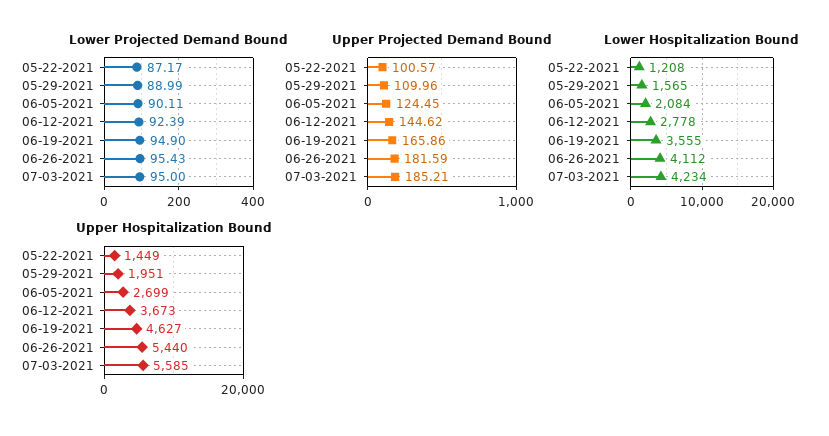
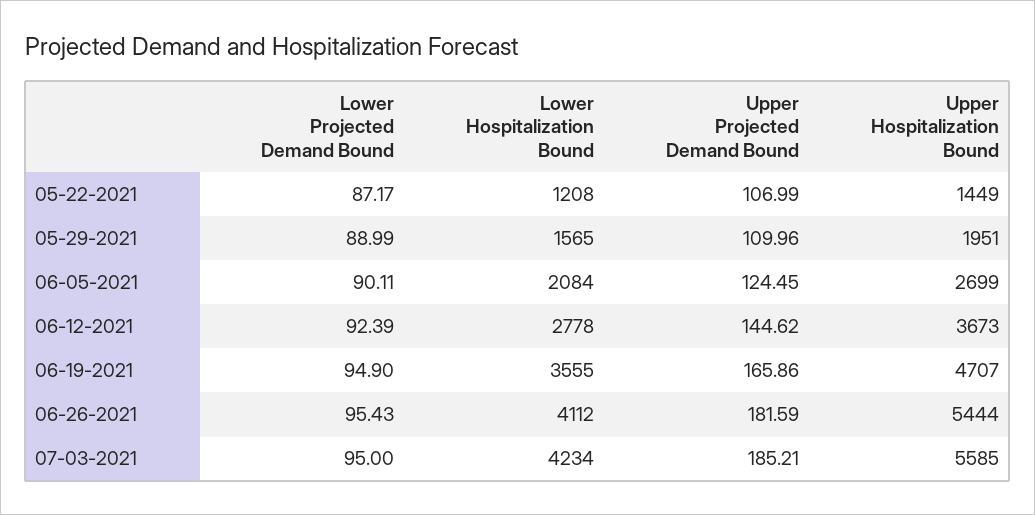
  {
    "Lower Projected Demand Bound": {
      "05-22-2021": 87.17,
      "05-29-2021": 88.99,
      "06-05-2021": 90.11,
      "06-12-2021": 92.39,
      "06-19-2021": 94.9,
      "06-26-2021": 95.43,
      "07-03-2021": 95
    },
    "Upper Projected Demand Bound": {
-     "05-22-2021": 100.57,
+     "05-22-2021": 106.99,
      "05-29-2021": 109.96,
      "06-05-2021": 124.45,
      "06-12-2021": 144.62,
      "06-19-2021": 165.86,
      "06-26-2021": 181.59,
      "07-03-2021": 185.21
    },
    "Lower Hospitalization Bound": {
      "05-22-2021": 1208,
      "05-29-2021": 1565,
      "06-05-2021": 2084,
      "06-12-2021": 2778,
      "06-19-2021": 3555,
      "06-26-2021": 4112,
      "07-03-2021": 4234
    },
    "Upper Hospitalization Bound": {
      "05-22-2021": 1449,
      "05-29-2021": 1951,
      "06-05-2021": 2699,
      "06-12-2021": 3673,
-     "06-19-2021": 4627,
+     "06-19-2021": 4707,
-     "06-26-2021": 5440,
+     "06-26-2021": 5444,
      "07-03-2021": 5585
    }
  }

